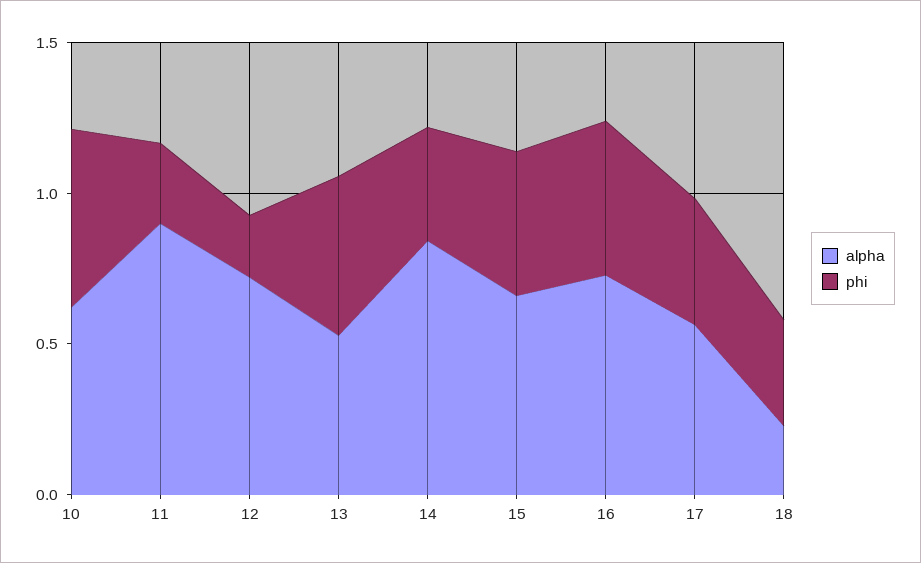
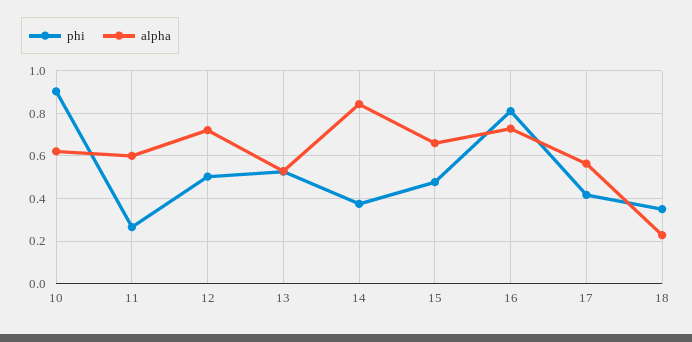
  {
    "alpha": {
      "10": 0.6,
-     "11": 0.9,
+     "11": 0.6,
      "12": 0.7,
      "13": 0.55,
      "14": 0.85,
      "15": 0.65,
      "16": 0.75,
      "17": 0.55,
      "18": 0.25
    },
    "phi": {
-     "10": 0.6,
+     "10": 0.9,
      "11": 0.25,
-     "12": 0.2,
+     "12": 0.5,
      "13": 0.55,
      "14": 0.4,
      "15": 0.5,
-     "16": 0.5,
+     "16": 0.8,
      "17": 0.4,
      "18": 0.35
    }
  }

